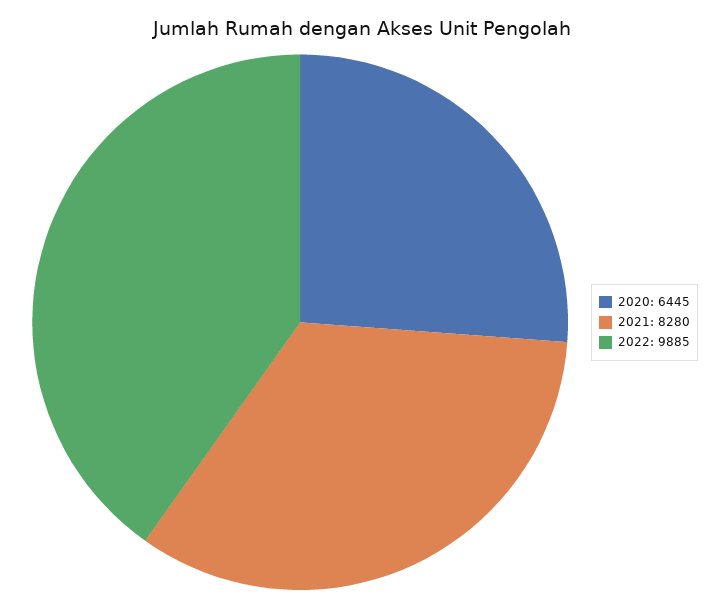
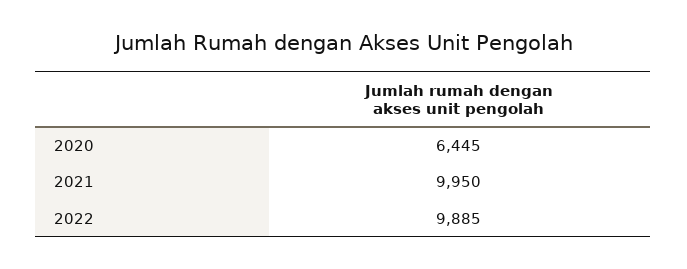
  {
    "2020": 6445,
-   "2021": 8280,
+   "2021": 9950,
    "2022": 9885
  }

